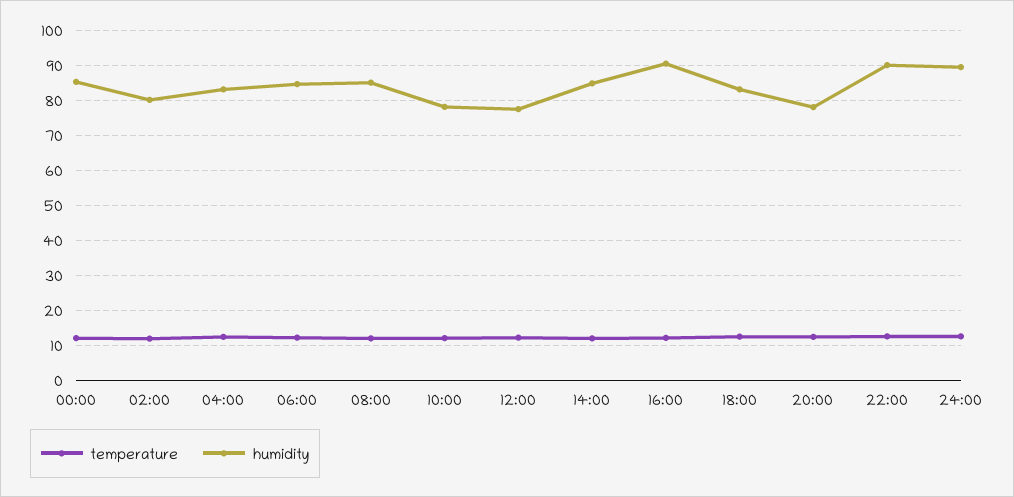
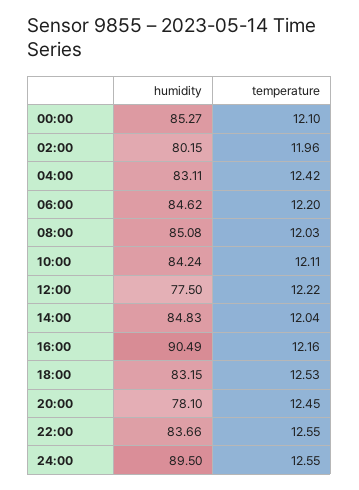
  {
    "temperature": {
      "00:00": 12.1,
      "02:00": 11.96,
      "04:00": 12.42,
      "06:00": 12.2,
      "08:00": 12.03,
      "10:00": 12.11,
      "12:00": 12.22,
      "14:00": 12.04,
      "16:00": 12.16,
      "18:00": 12.53,
      "20:00": 12.45,
      "22:00": 12.55,
      "24:00": 12.55
    },
    "humidity": {
      "00:00": 85.27,
      "02:00": 80.15,
      "04:00": 83.11,
      "06:00": 84.62,
      "08:00": 85.08,
-     "10:00": 78,
+     "10:00": 84.24,
      "12:00": 77.5,
      "14:00": 84.83,
      "16:00": 90.49,
      "18:00": 83.15,
      "20:00": 78.1,
-     "22:00": 90,
+     "22:00": 83.66,
      "24:00": 89.5
    }
  }

